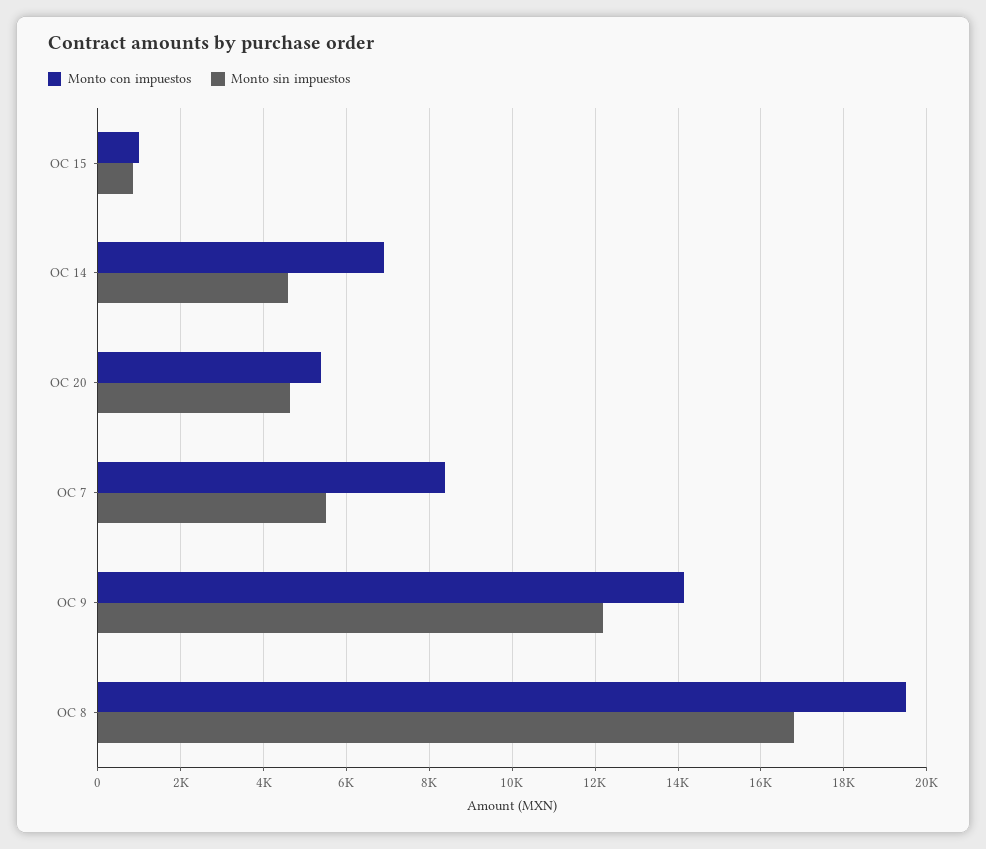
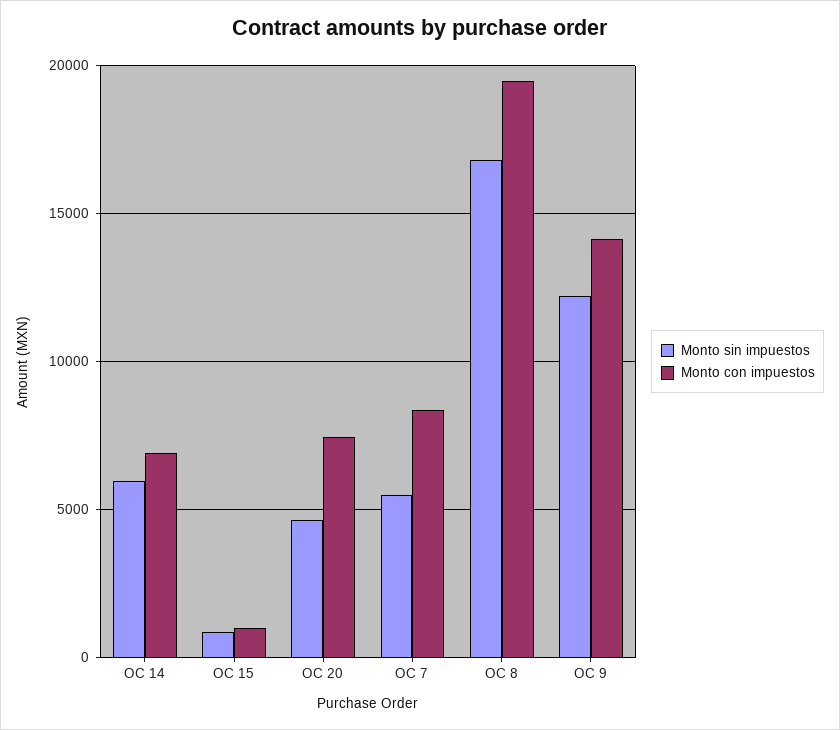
  {
    "Monto con impuestos": {
      "OC 15": 1000,
      "OC 14": 7000,
-     "OC 20": 5400,
+     "OC 20": 7500,
      "OC 7": 8400,
      "OC 9": 14200,
      "OC 8": 19400
    },
    "Monto sin impuestos": {
      "OC 15": 800,
-     "OC 14": 4600,
+     "OC 14": 6000,
      "OC 20": 4600,
      "OC 7": 5600,
      "OC 9": 12200,
      "OC 8": 16800
    }
  }

